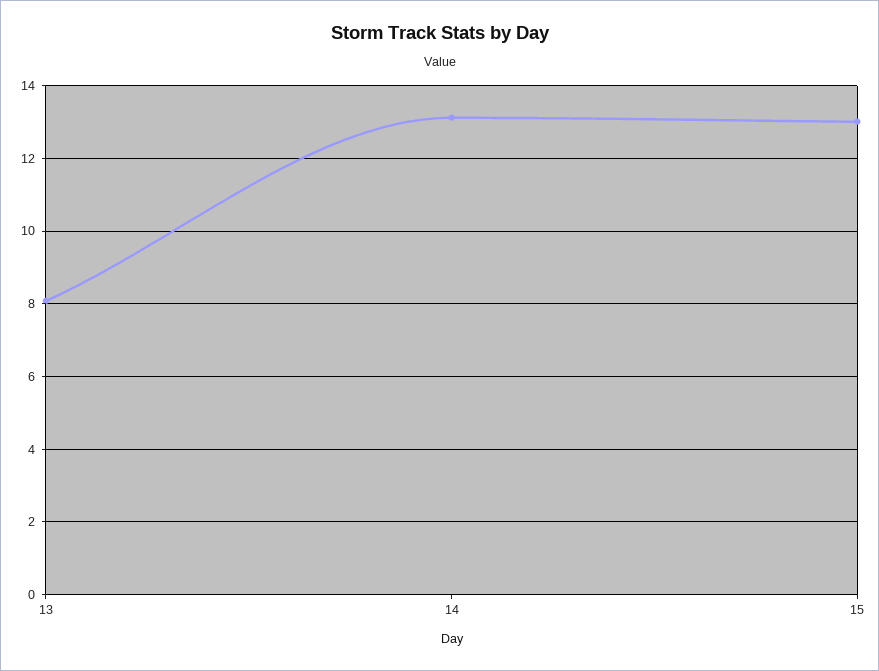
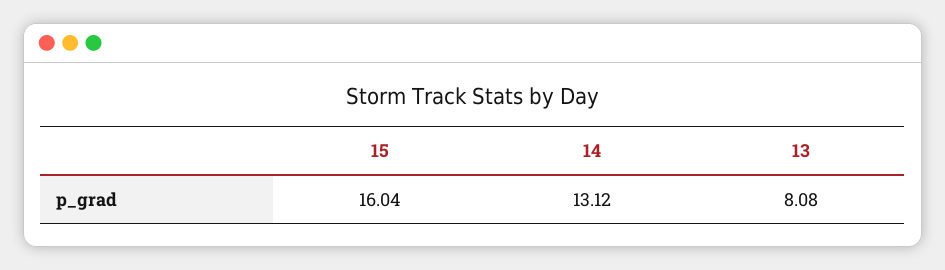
  {
    "13": 8.08,
    "14": 13.12,
-   "15": 13
+   "15": 16.04
  }

